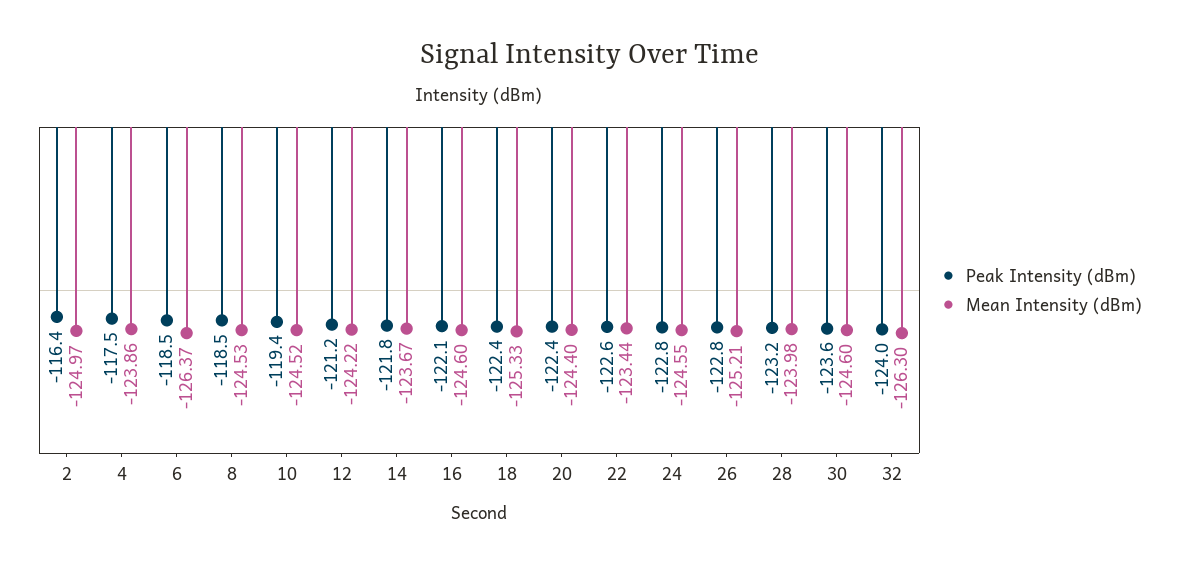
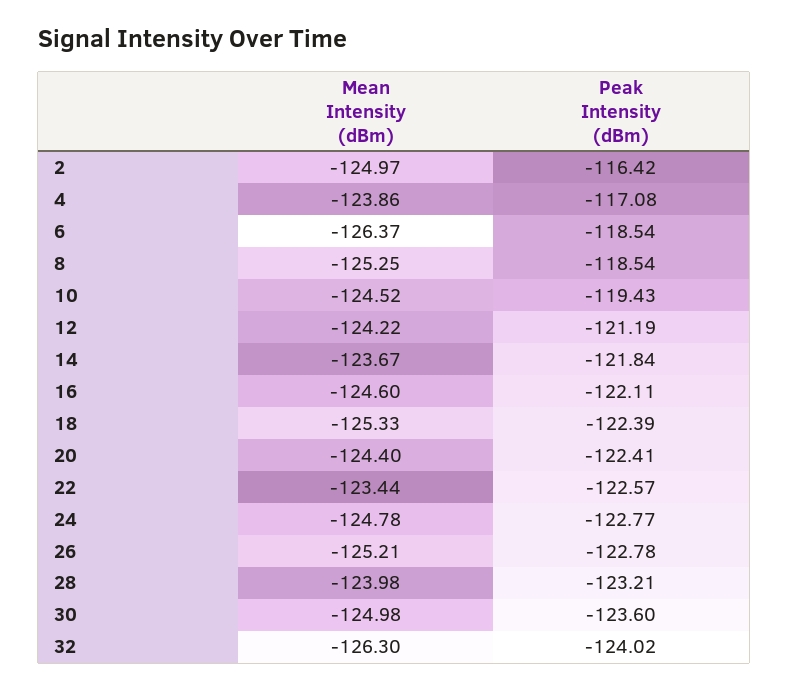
  {
    "Peak Intensity (dBm)": {
      "2": -116.42,
-     "4": -117.5,
+     "4": -117.08,
      "6": -118.54,
      "8": -118.54,
      "10": -119.43,
      "12": -121.19,
      "14": -121.84,
      "16": -122.11,
      "18": -122.39,
      "20": -122.41,
      "22": -122.57,
      "24": -122.77,
      "26": -122.78,
      "28": -123.21,
      "30": -123.6,
      "32": -124.02
    },
    "Mean Intensity (dBm)": {
      "2": -124.97,
      "4": -123.86,
      "6": -126.37,
-     "8": -124.53,
+     "8": -125.25,
      "10": -124.52,
      "12": -124.22,
      "14": -123.67,
      "16": -124.6,
      "18": -125.33,
      "20": -124.4,
      "22": -123.44,
-     "24": -124.55,
+     "24": -124.78,
      "26": -125.21,
      "28": -123.98,
-     "30": -124.6,
+     "30": -124.98,
      "32": -126.3
    }
  }

